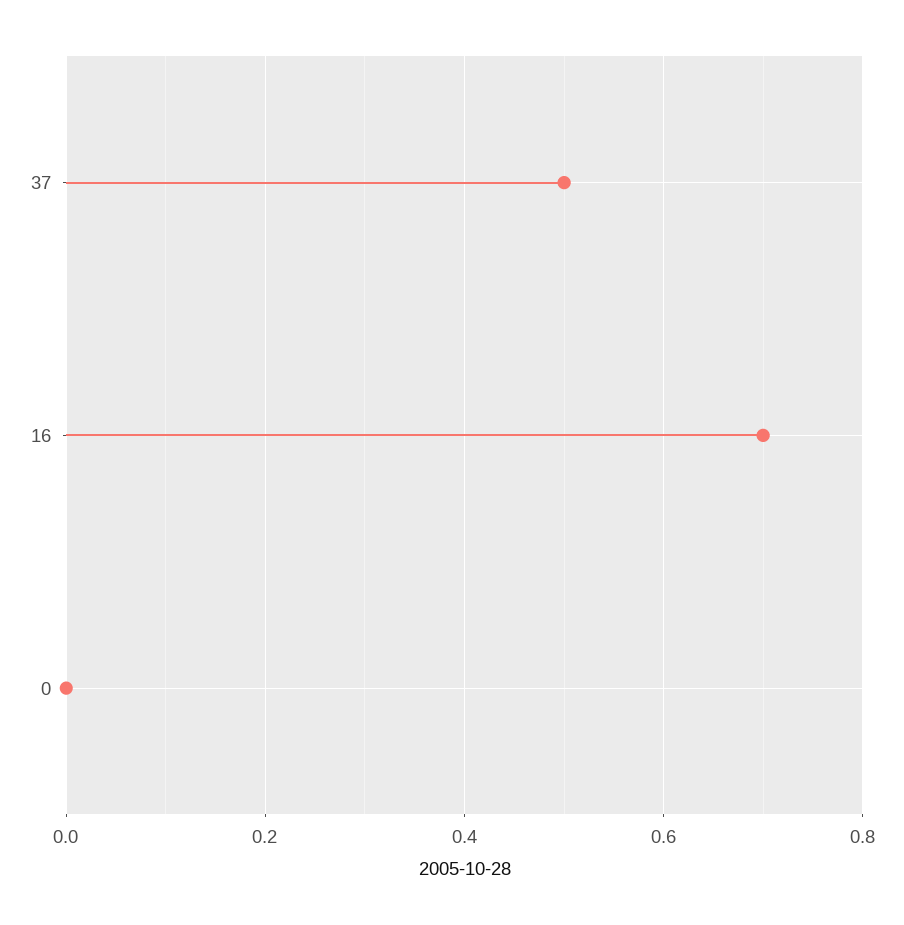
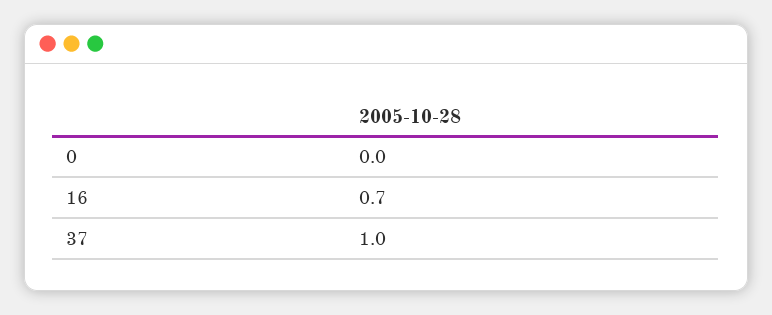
  {
-   "37": 0.5,
+   "37": 1,
    "16": 0.7,
    "0": 0
  }

